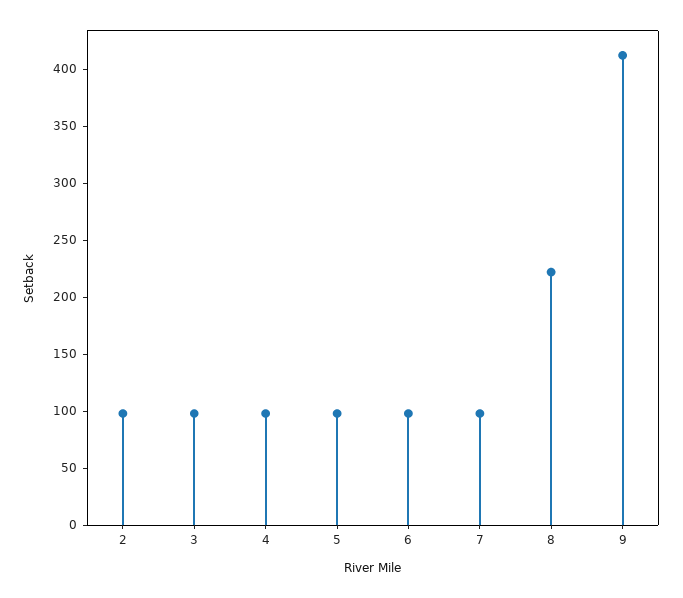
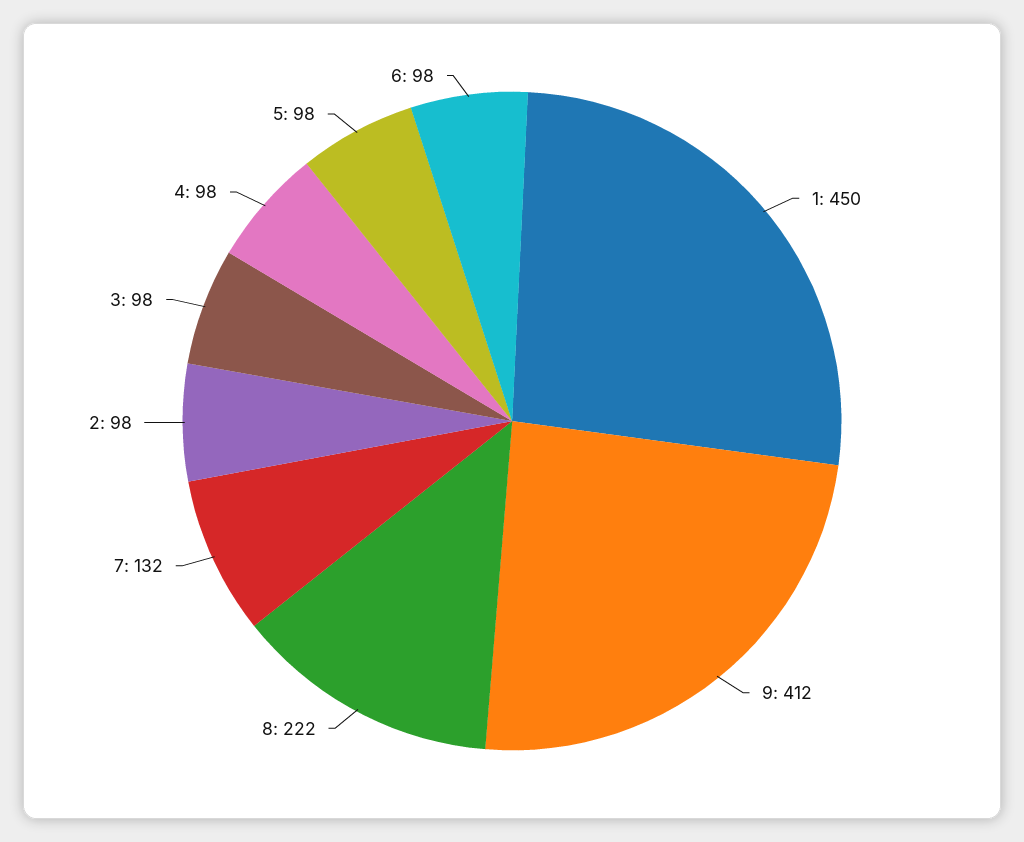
  {
    "2": 98,
    "3": 98,
    "4": 98,
    "5": 98,
    "6": 98,
-   "7": 100,
+   "7": 132,
    "8": 222,
-   "9": 412
+   "9": 412,
+   "1": 450
  }

